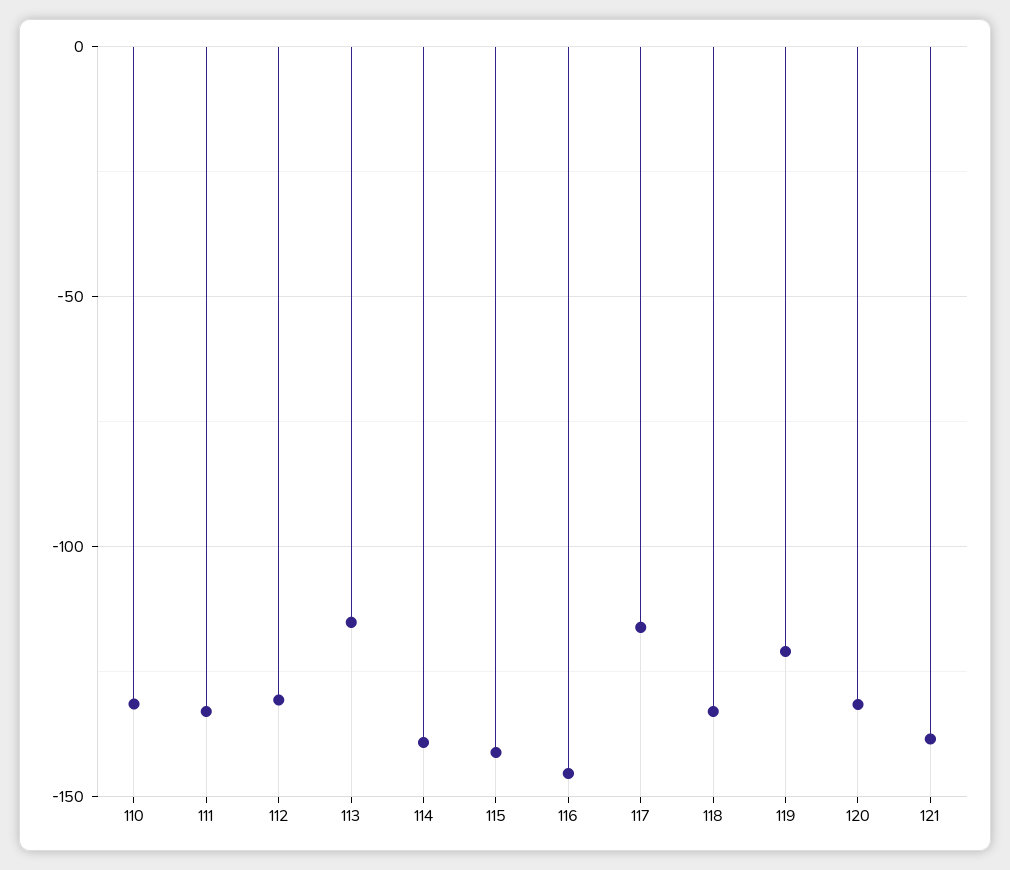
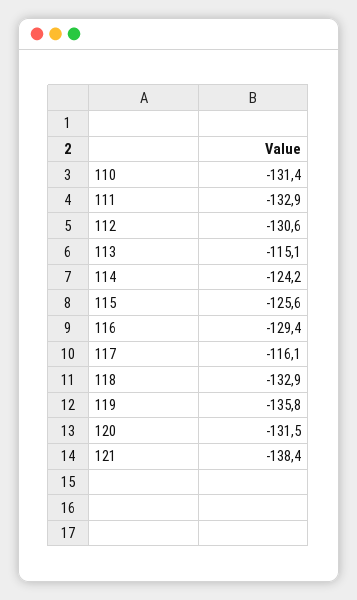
  {
    "110": -131.4,
    "111": -132.9,
    "112": -130.6,
    "113": -115.1,
-   "114": -140,
+   "114": -124.2,
-   "115": -140,
+   "115": -125.6,
-   "116": -145,
+   "116": -129.4,
    "117": -116.1,
    "118": -132.9,
-   "119": -120,
+   "119": -135.8,
    "120": -131.5,
    "121": -138.4
  }

